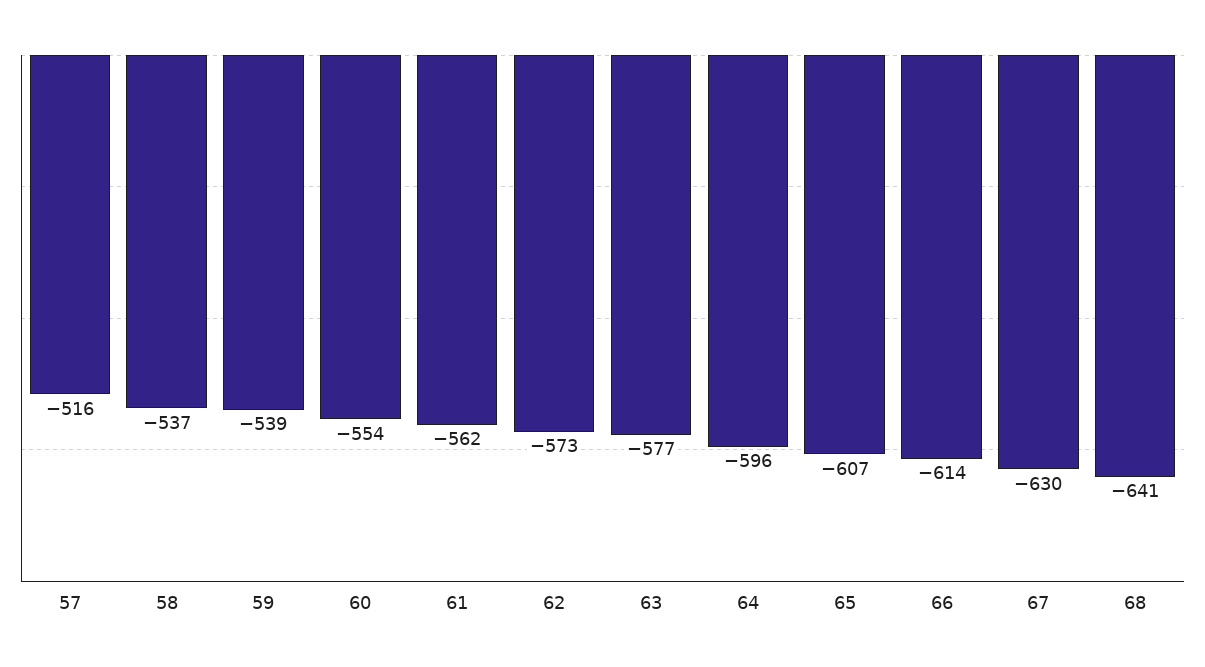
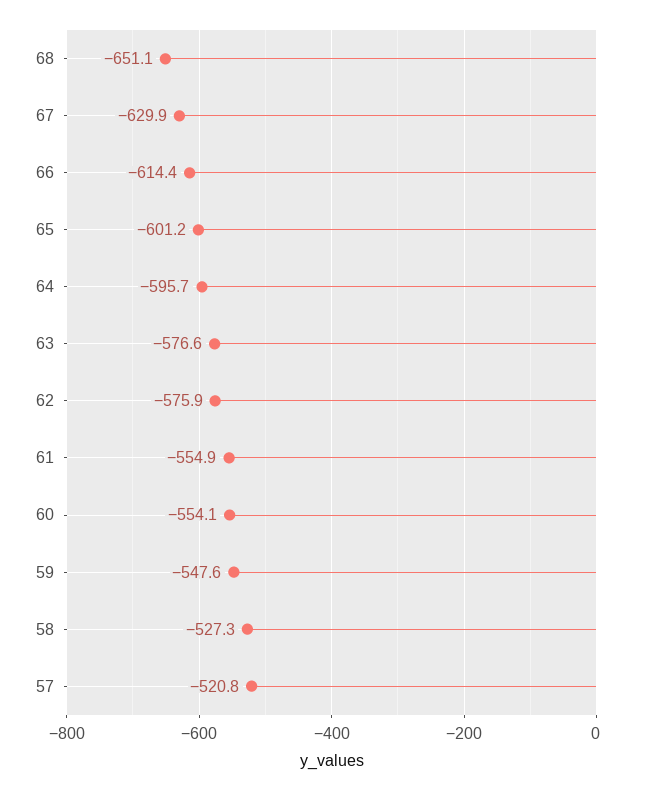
  {
-   "57": -516,
+   "57": -520.8,
-   "58": -537,
+   "58": -527.3,
-   "59": -539,
+   "59": -547.6,
    "60": -554.1,
-   "61": -562,
+   "61": -554.9,
-   "62": -573,
+   "62": -575.9,
    "63": -576.6,
    "64": -595.7,
-   "65": -607,
+   "65": -601.2,
    "66": -614.4,
    "67": -629.9,
-   "68": -641
+   "68": -651.1
  }

